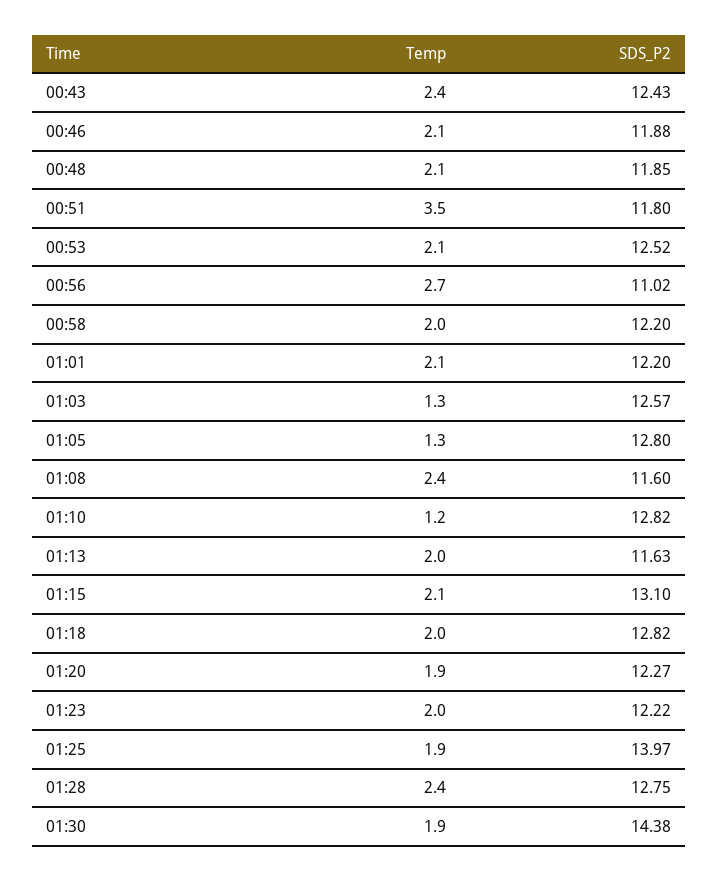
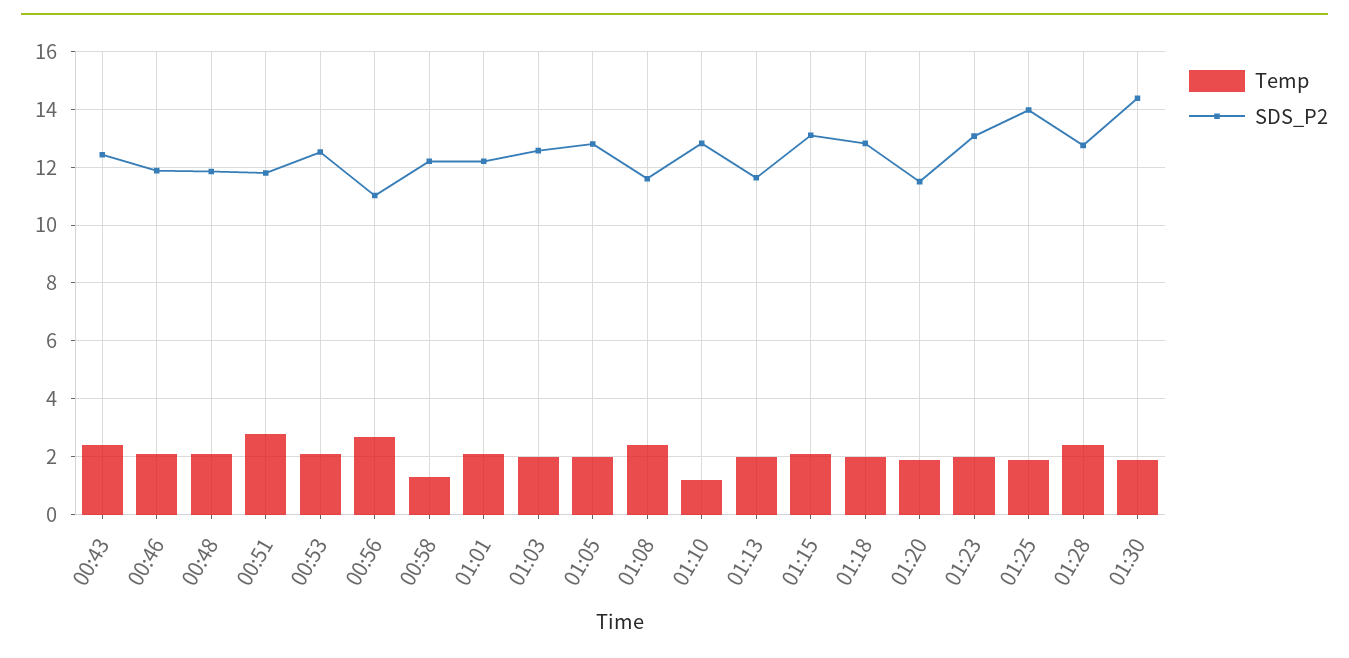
  {
    "Temp": {
      "00:43": 2.4,
      "00:46": 2.1,
      "00:48": 2.1,
-     "00:51": 3.5,
+     "00:51": 2.75,
      "00:53": 2.1,
      "00:56": 2.7,
-     "00:58": 2,
+     "00:58": 1.25,
      "01:01": 2.1,
-     "01:03": 1.3,
+     "01:03": 2,
-     "01:05": 1.3,
+     "01:05": 2,
      "01:08": 2.4,
      "01:10": 1.2,
      "01:13": 2,
      "01:15": 2.1,
      "01:18": 2,
      "01:20": 1.9,
      "01:23": 2,
      "01:25": 1.9,
      "01:28": 2.4,
      "01:30": 1.9
    },
    "SDS_P2": {
      "00:43": 12.43,
      "00:46": 11.88,
      "00:48": 11.85,
      "00:51": 11.8,
      "00:53": 12.52,
      "00:56": 11.02,
      "00:58": 12.2,
      "01:01": 12.2,
      "01:03": 12.57,
      "01:05": 12.8,
      "01:08": 11.6,
      "01:10": 12.82,
      "01:13": 11.63,
      "01:15": 13.1,
      "01:18": 12.82,
-     "01:20": 12.27,
+     "01:20": 11.5,
-     "01:23": 12.22,
+     "01:23": 13,
      "01:25": 13.97,
      "01:28": 12.75,
      "01:30": 14.38
    }
  }

